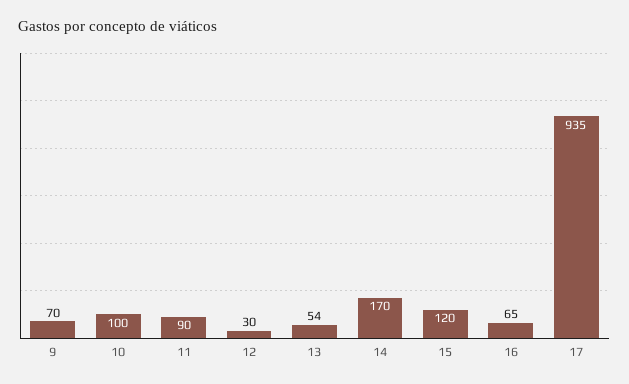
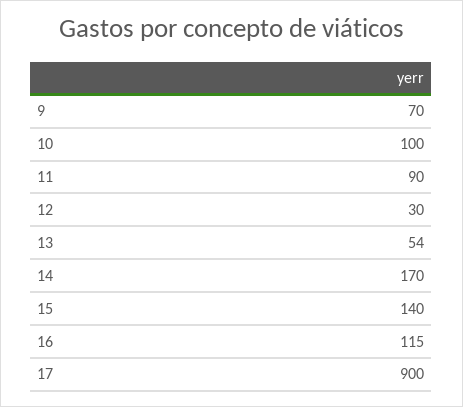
  {
    "9": 70,
    "10": 100,
    "11": 90,
    "12": 30,
    "13": 54,
    "14": 170,
-   "15": 120,
+   "15": 140,
-   "16": 65,
+   "16": 115,
-   "17": 935
+   "17": 900
  }

